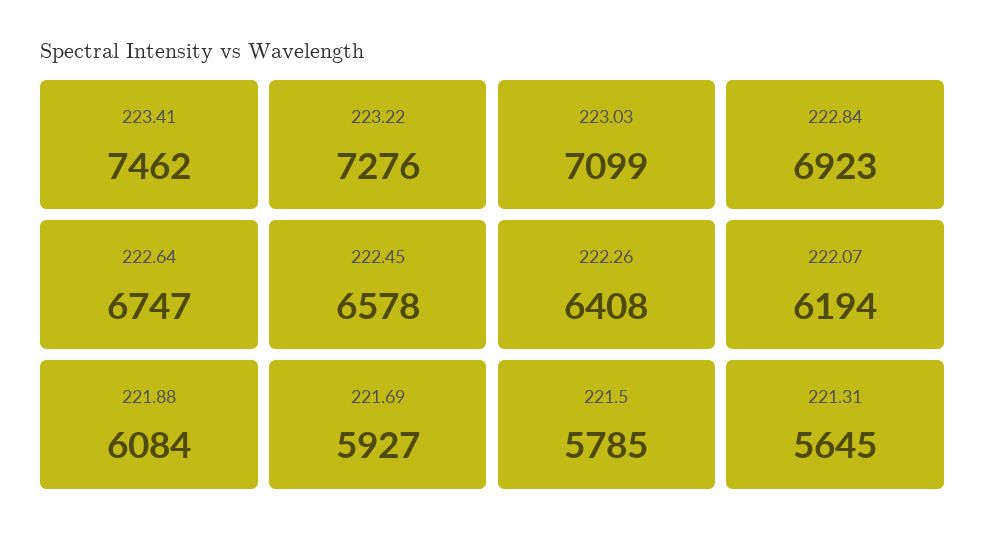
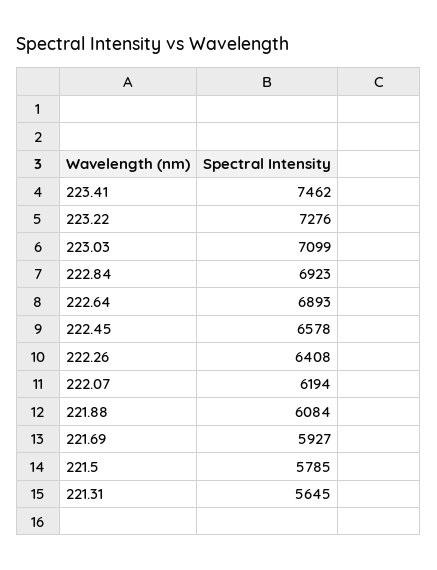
  {
    "223.41": 7462,
    "223.22": 7276,
    "223.03": 7099,
    "222.84": 6923,
-   "222.64": 6747,
+   "222.64": 6893,
    "222.45": 6578,
    "222.26": 6408,
    "222.07": 6194,
    "221.88": 6084,
    "221.69": 5927,
    "221.5": 5785,
    "221.31": 5645
  }

